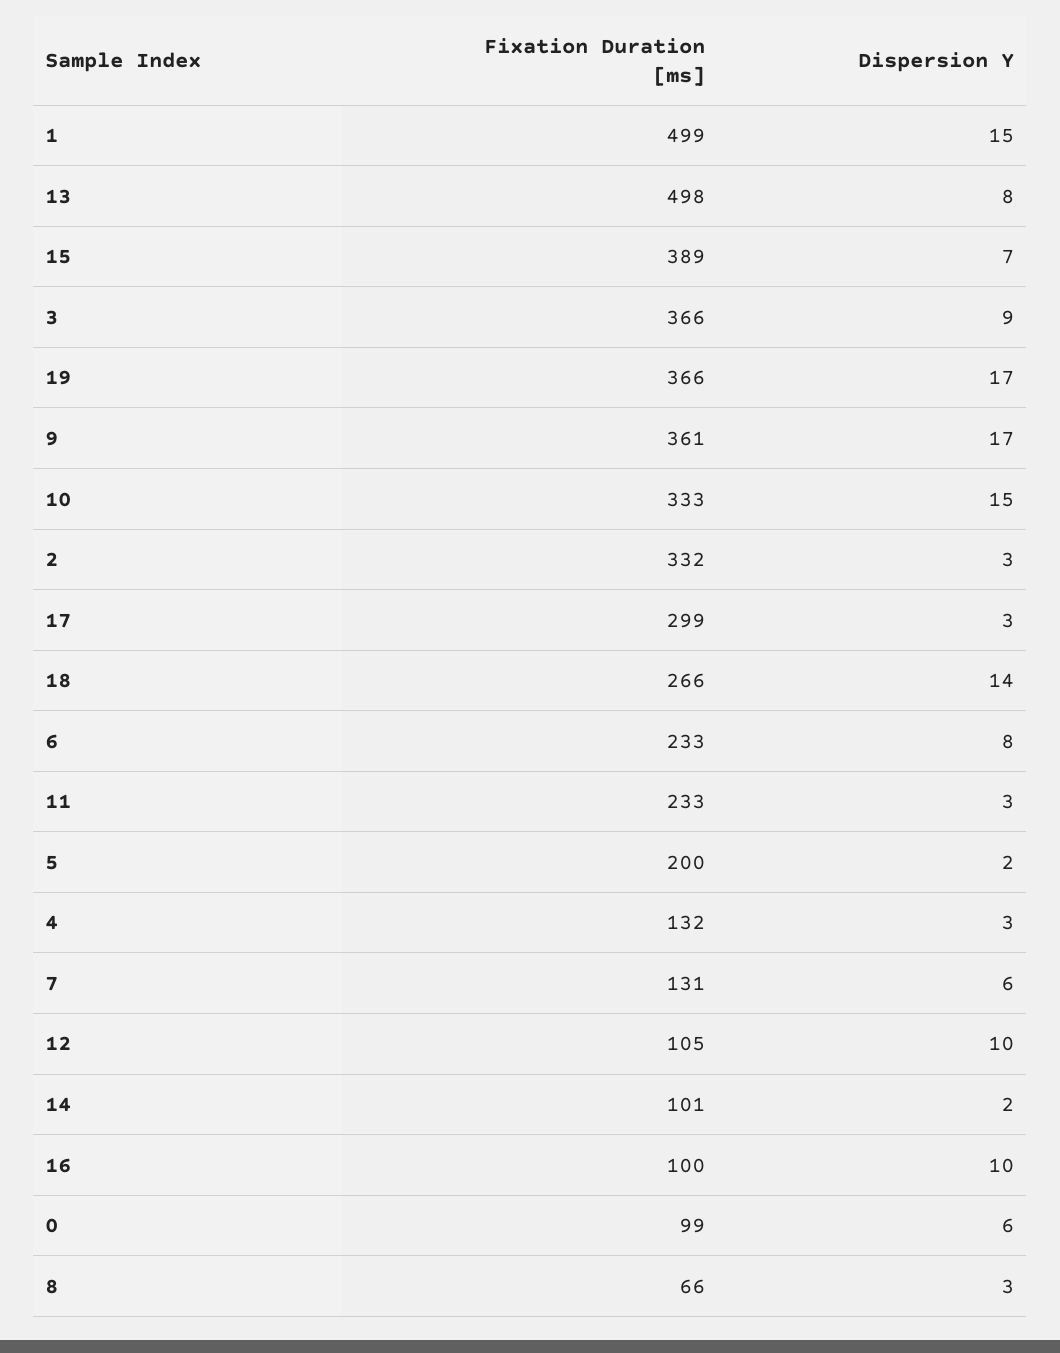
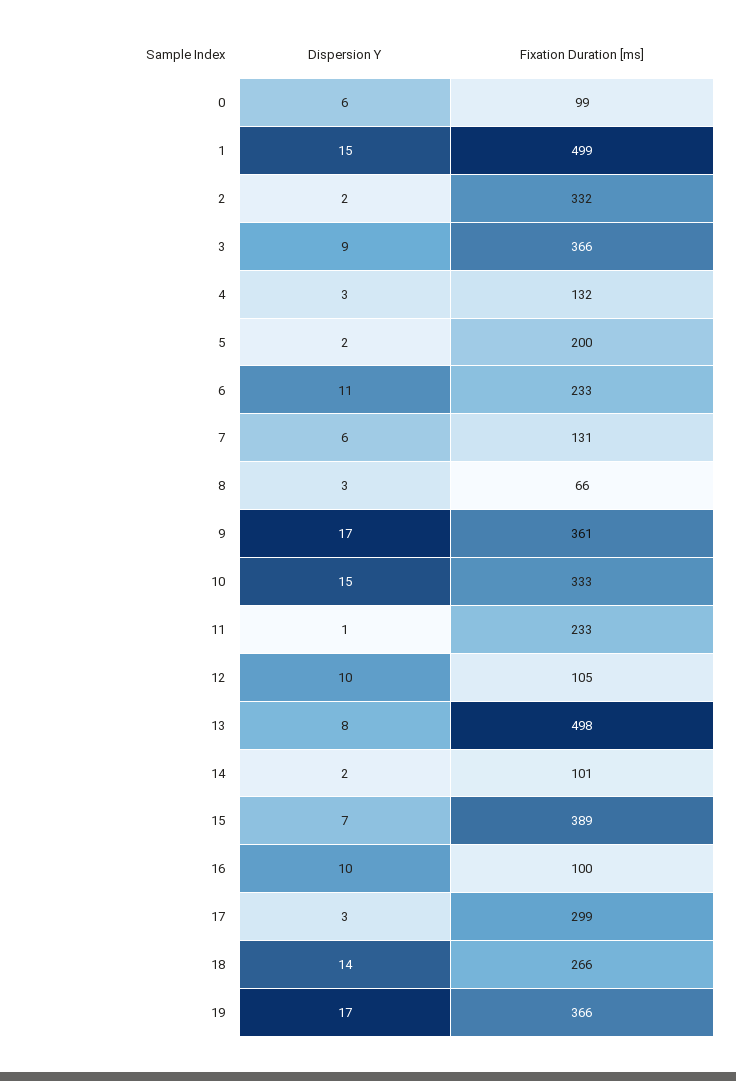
  {
    "Fixation Duration [ms]": {
      "1": 499,
      "13": 498,
      "15": 389,
      "3": 366,
      "19": 366,
      "9": 361,
      "10": 333,
      "2": 332,
      "17": 299,
      "18": 266,
      "6": 233,
      "11": 233,
      "5": 200,
      "4": 132,
      "7": 131,
      "12": 105,
      "14": 101,
      "16": 100,
      "0": 99,
      "8": 66
    },
    "Dispersion Y": {
      "1": 15,
      "13": 8,
      "15": 7,
      "3": 9,
      "19": 17,
      "9": 17,
      "10": 15,
-     "2": 3,
+     "2": 2,
      "17": 3,
      "18": 14,
-     "6": 8,
+     "6": 11,
-     "11": 3,
+     "11": 1,
      "5": 2,
      "4": 3,
      "7": 6,
      "12": 10,
      "14": 2,
      "16": 10,
      "0": 6,
      "8": 3
    }
  }

